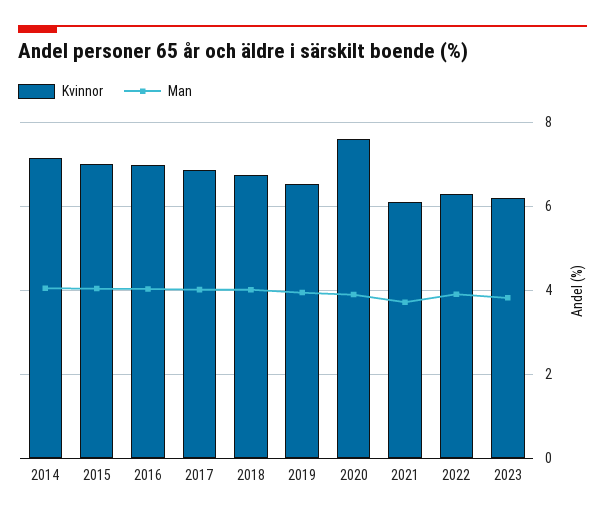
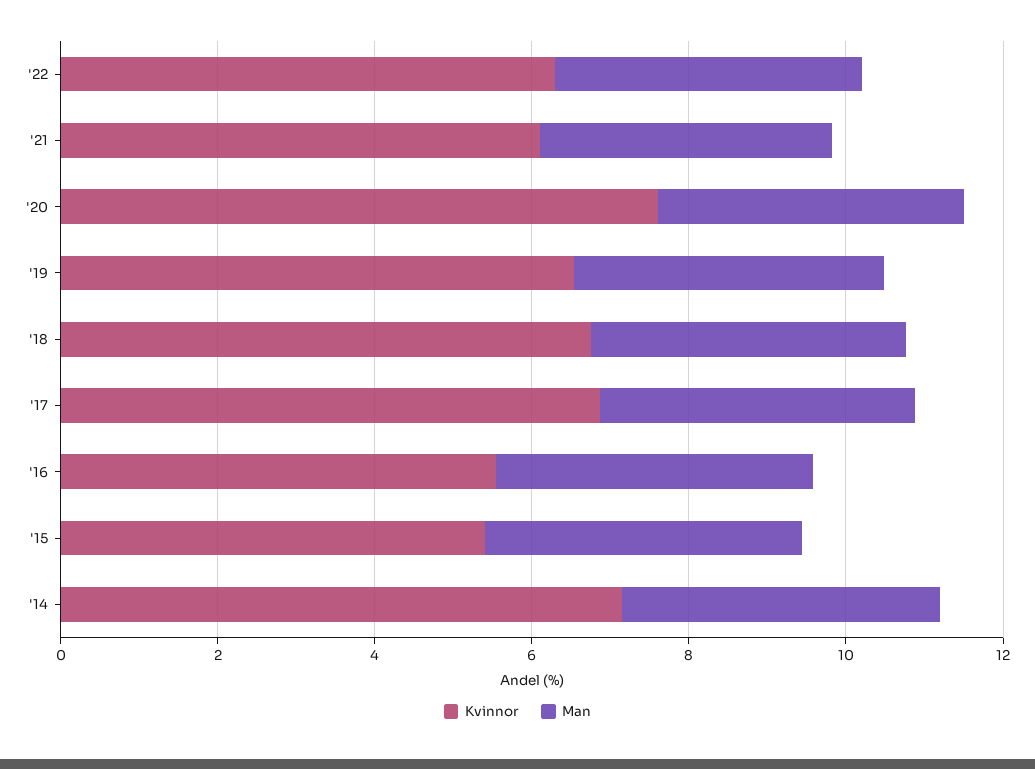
  {
    "Kvinnor": {
      "2014": 7.2,
-     "2015": 7,
+     "2015": 5.5,
-     "2016": 7,
+     "2016": 5.5,
      "2017": 6.8,
      "2018": 6.8,
      "2019": 6.6,
      "2020": 7.6,
      "2021": 6.2,
-     "2022": 6.2,
+     "2022": 6.2
-     "2023": 6.2
    },
    "Man": {
      "2014": 4,
      "2015": 4,
      "2016": 4,
      "2017": 4,
      "2018": 4,
      "2019": 4,
      "2020": 4,
      "2021": 3.8,
-     "2022": 4,
+     "2022": 4
-     "2023": 3.8
    }
  }

